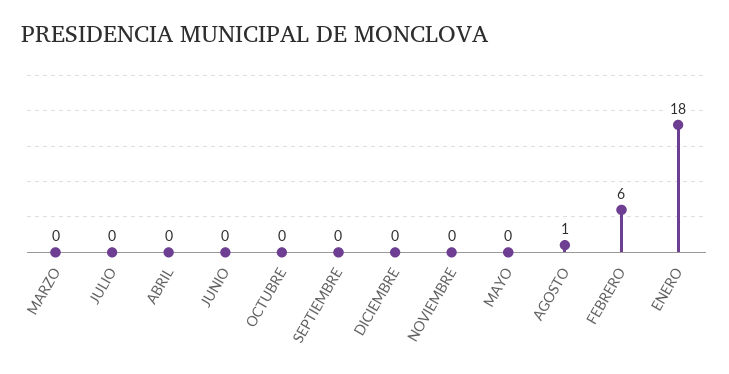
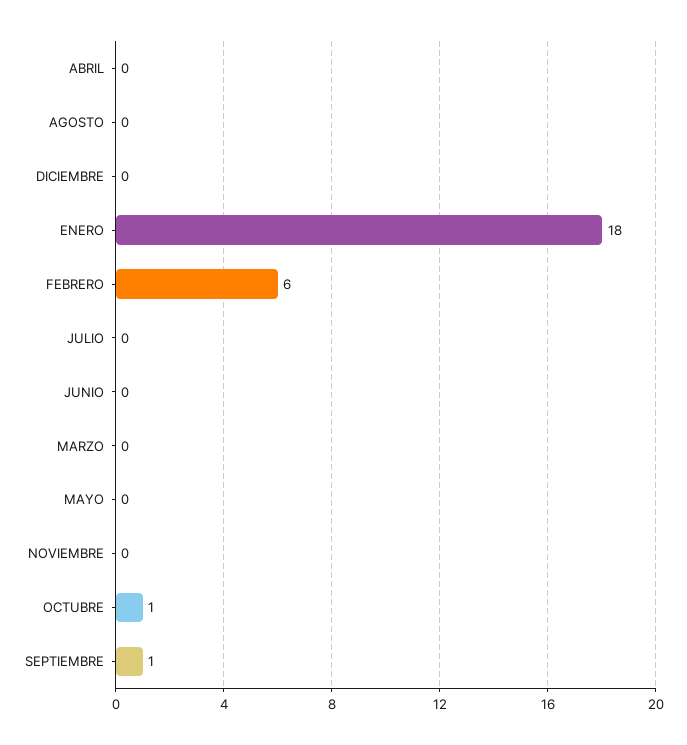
  {
    "MARZO": 0,
    "JULIO": 0,
    "ABRIL": 0,
    "JUNIO": 0,
-   "OCTUBRE": 0,
+   "OCTUBRE": 1,
-   "SEPTIEMBRE": 0,
+   "SEPTIEMBRE": 1,
    "DICIEMBRE": 0,
    "NOVIEMBRE": 0,
    "MAYO": 0,
-   "AGOSTO": 1,
+   "AGOSTO": 0,
    "FEBRERO": 6,
    "ENERO": 18
  }

